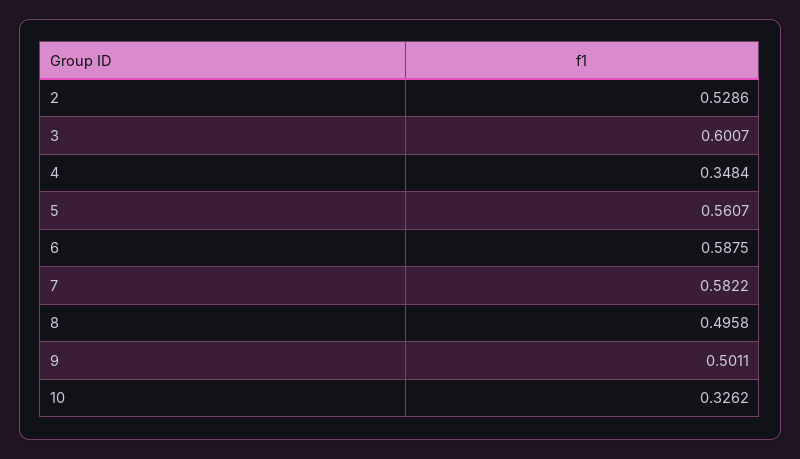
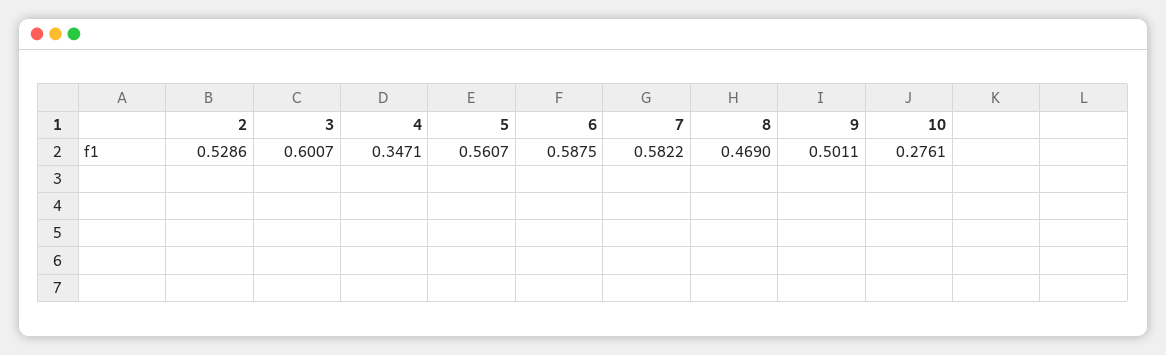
  {
    "2": 0.5286,
    "3": 0.6007,
-   "4": 0.3484,
+   "4": 0.3471,
    "5": 0.5607,
    "6": 0.5875,
    "7": 0.5822,
-   "8": 0.4958,
+   "8": 0.469,
    "9": 0.5011,
-   "10": 0.3262
+   "10": 0.2761
  }

